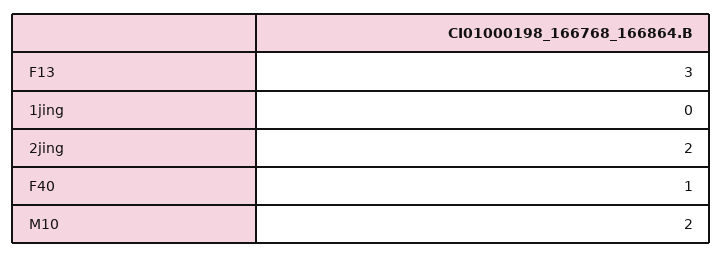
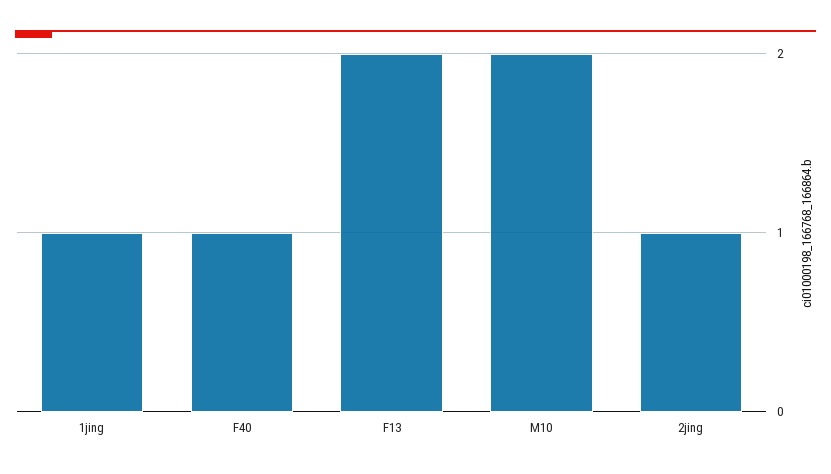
  {
-   "F13": 3,
+   "F13": 2,
-   "1jing": 0,
+   "1jing": 1,
-   "2jing": 2,
+   "2jing": 1,
    "F40": 1,
    "M10": 2
  }

